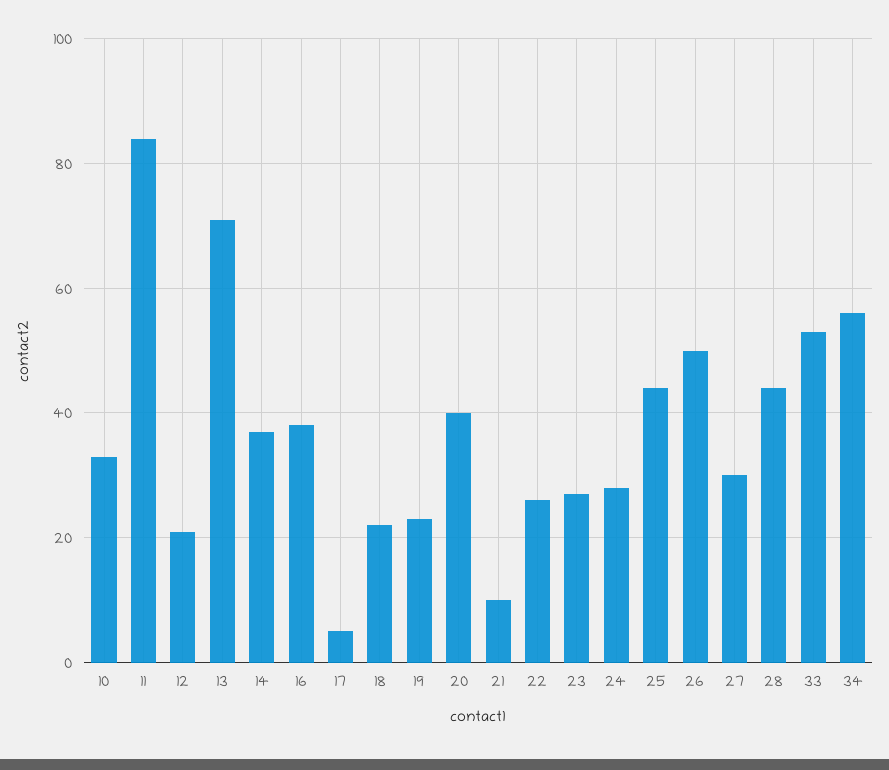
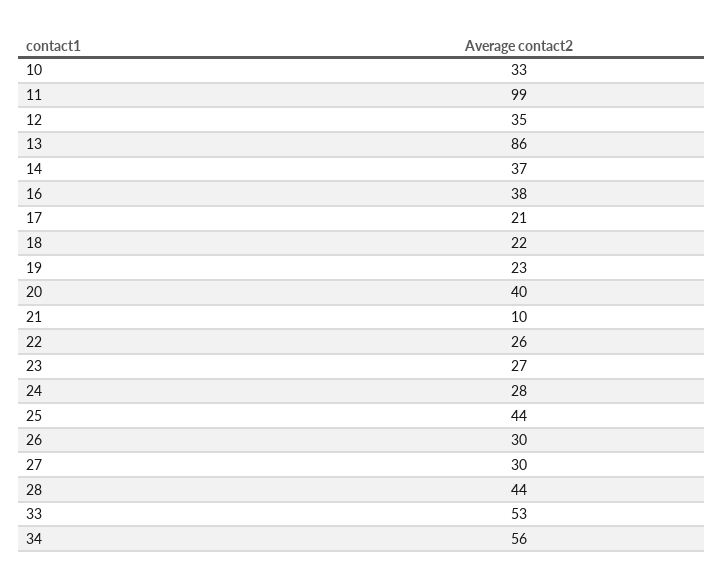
  {
    "10": 33,
-   "11": 85,
+   "11": 99,
-   "12": 20,
+   "12": 35,
-   "13": 70,
+   "13": 86,
    "14": 37,
    "16": 38,
-   "17": 5,
+   "17": 21,
    "18": 22,
    "19": 23,
    "20": 40,
    "21": 10,
    "22": 26,
    "23": 27,
    "24": 28,
    "25": 44,
-   "26": 50,
+   "26": 30,
    "27": 30,
    "28": 44,
    "33": 53,
    "34": 56
  }

